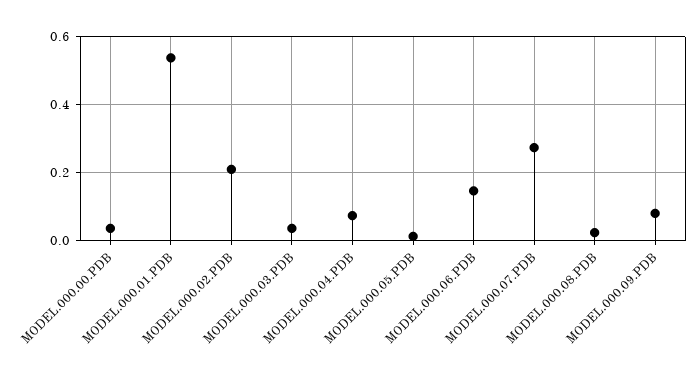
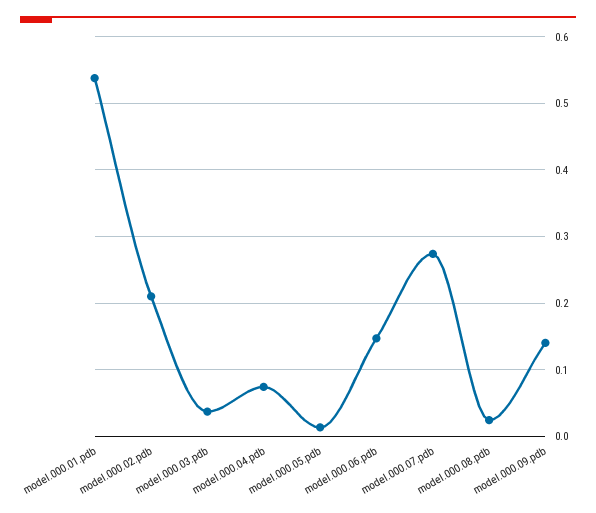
  {
-   "MODEL.000.00.PDB": 0.04,
    "MODEL.000.01.PDB": 0.54,
    "MODEL.000.02.PDB": 0.21,
    "MODEL.000.03.PDB": 0.04,
    "MODEL.000.04.PDB": 0.07,
    "MODEL.000.05.PDB": 0.01,
    "MODEL.000.06.PDB": 0.15,
    "MODEL.000.07.PDB": 0.27,
    "MODEL.000.08.PDB": 0.02,
-   "MODEL.000.09.PDB": 0.08
+   "MODEL.000.09.PDB": 0.14
  }

